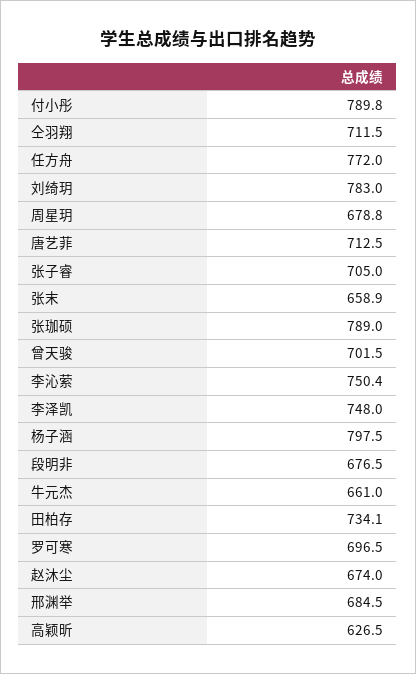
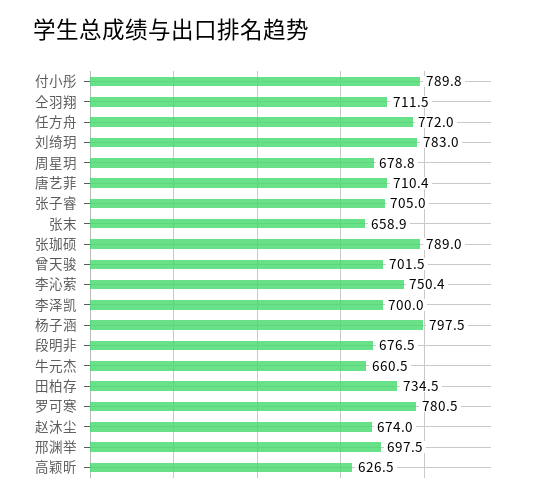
  {
    "付小彤": 789.8,
    "仝羽翔": 711.5,
    "任方舟": 772,
    "刘绮玥": 783,
    "周星玥": 678.8,
-   "唐艺菲": 712.5,
+   "唐艺菲": 710.4,
    "张子睿": 705,
    "张末": 658.9,
    "张珈硕": 789,
    "曾天骏": 701.5,
    "李沁萦": 750.4,
-   "李泽凯": 748,
+   "李泽凯": 700,
    "杨子涵": 797.5,
    "段明非": 676.5,
-   "牛元杰": 661,
+   "牛元杰": 660.5,
-   "田柏存": 734.1,
+   "田柏存": 734.5,
-   "罗可寒": 696.5,
+   "罗可寒": 780.5,
    "赵沐尘": 674,
-   "邢渊举": 684.5,
+   "邢渊举": 697.5,
    "高颖昕": 626.5
  }

